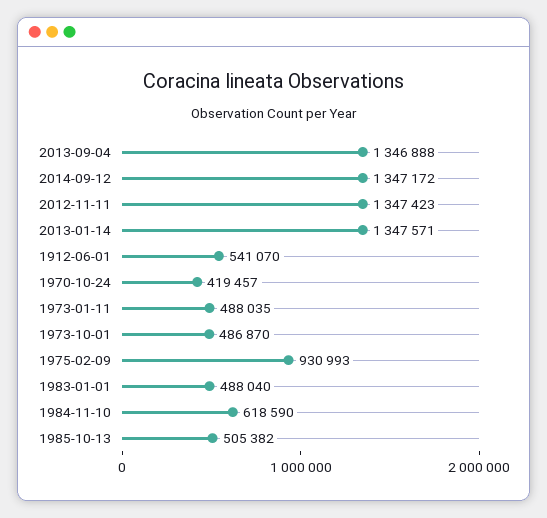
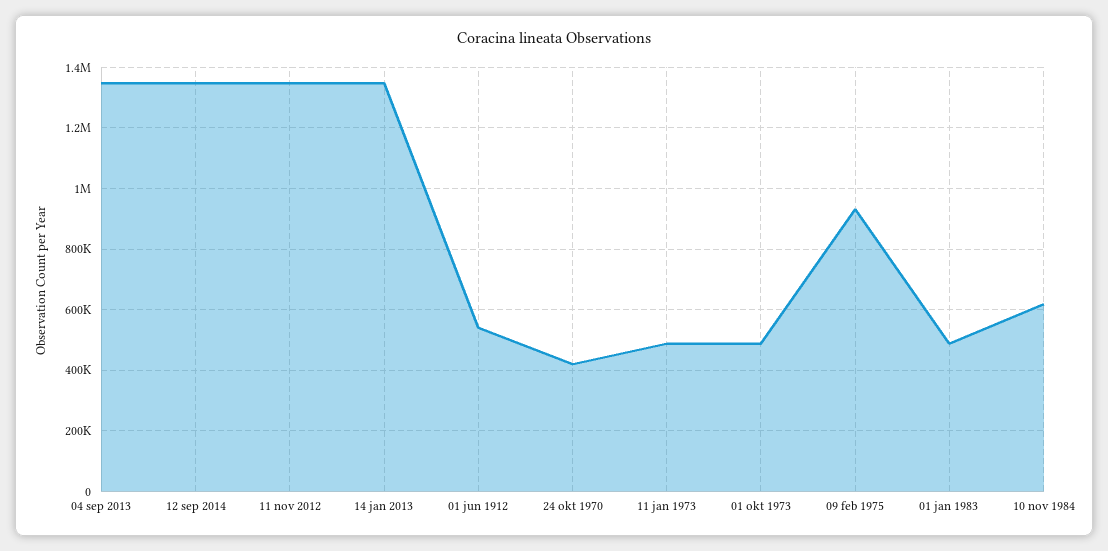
  {
    "2013-09-04": 1346888,
    "2014-09-12": 1347172,
    "2012-11-11": 1347423,
    "2013-01-14": 1347571,
    "1912-06-01": 541070,
    "1970-10-24": 419457,
    "1973-01-11": 488035,
    "1973-10-01": 486870,
    "1975-02-09": 930993,
    "1983-01-01": 488040,
-   "1984-11-10": 618590,
+   "1984-11-10": 618590
-   "1985-10-13": 505382
  }

